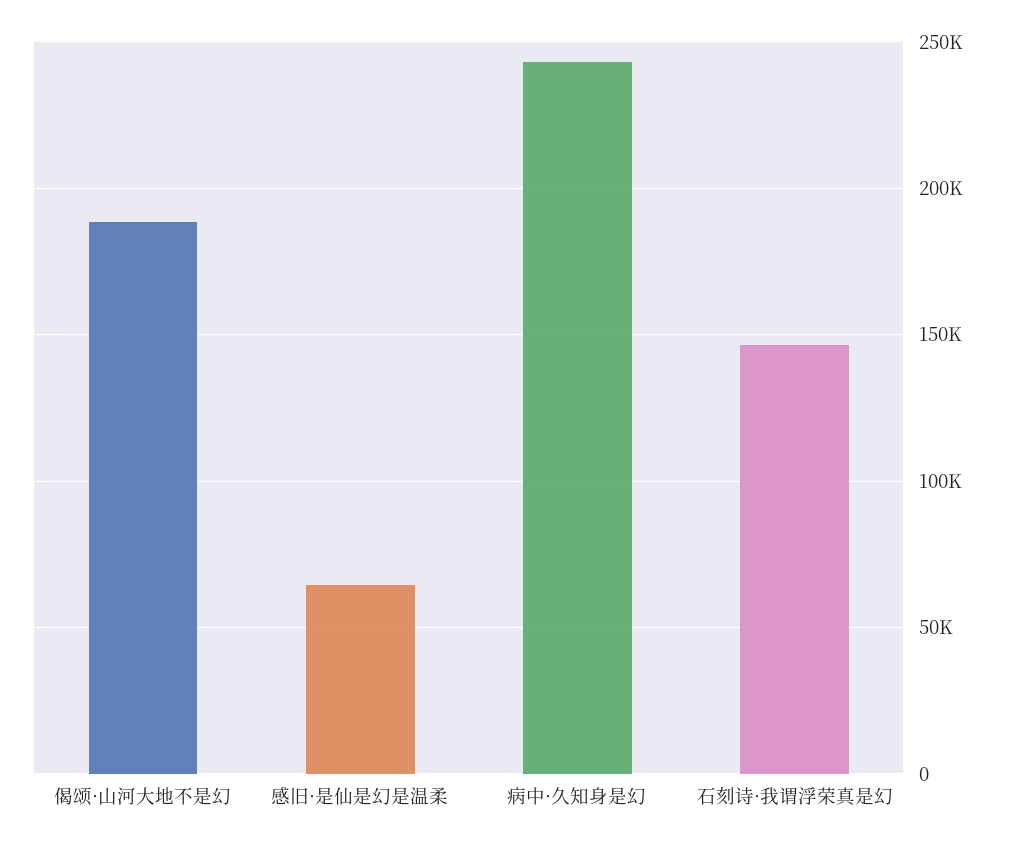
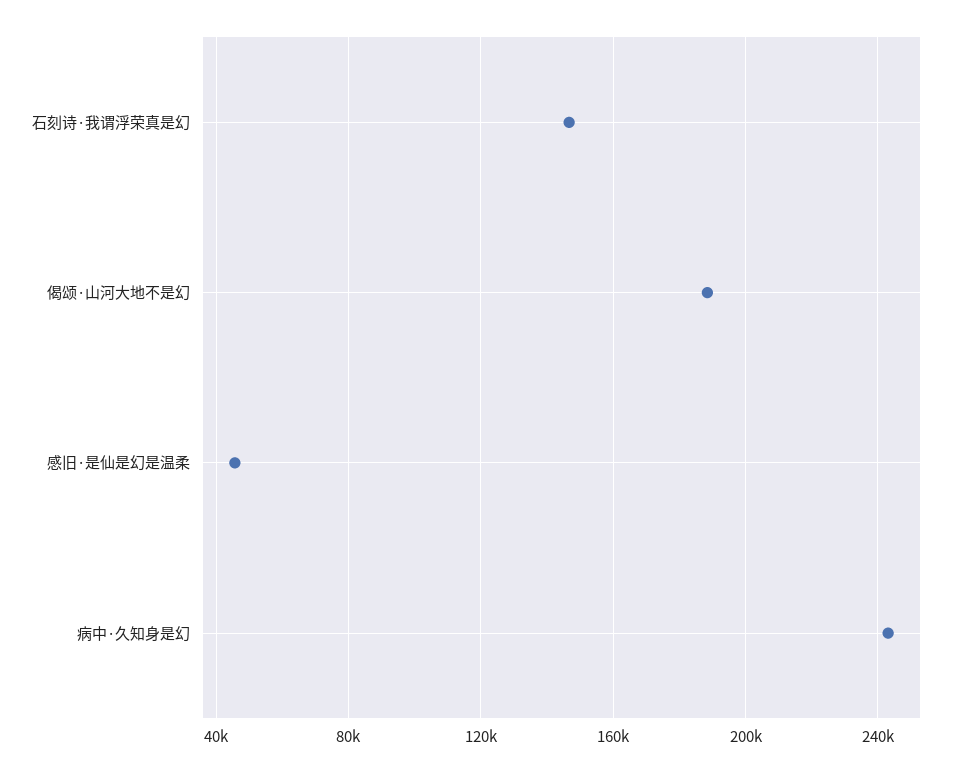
  {
    "偈颂·山河大地不是幻": 190000,
-   "感旧·是仙是幻是温柔": 65000,
+   "感旧·是仙是幻是温柔": 45000,
    "病中·久知身是幻": 245000,
    "石刻诗·我谓浮荣真是幻": 145000
  }

